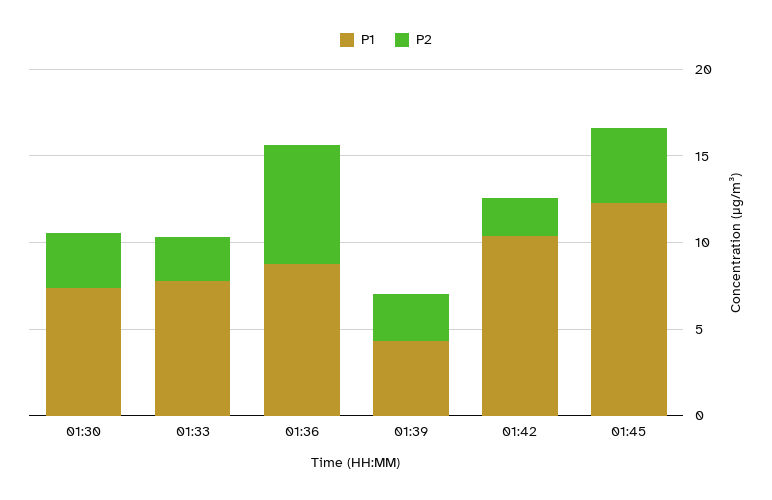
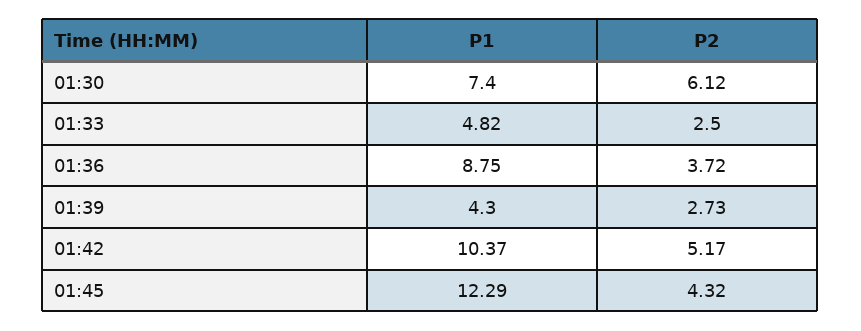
  {
    "P1": {
      "01:30": 7.4,
-     "01:33": 8,
+     "01:33": 4.82,
      "01:36": 8.75,
      "01:39": 4.3,
      "01:42": 10.37,
      "01:45": 12.29
    },
    "P2": {
-     "01:30": 3,
+     "01:30": 6.12,
      "01:33": 2.5,
-     "01:36": 7,
+     "01:36": 3.72,
      "01:39": 2.73,
-     "01:42": 2,
+     "01:42": 5.17,
      "01:45": 4.32
    }
  }

